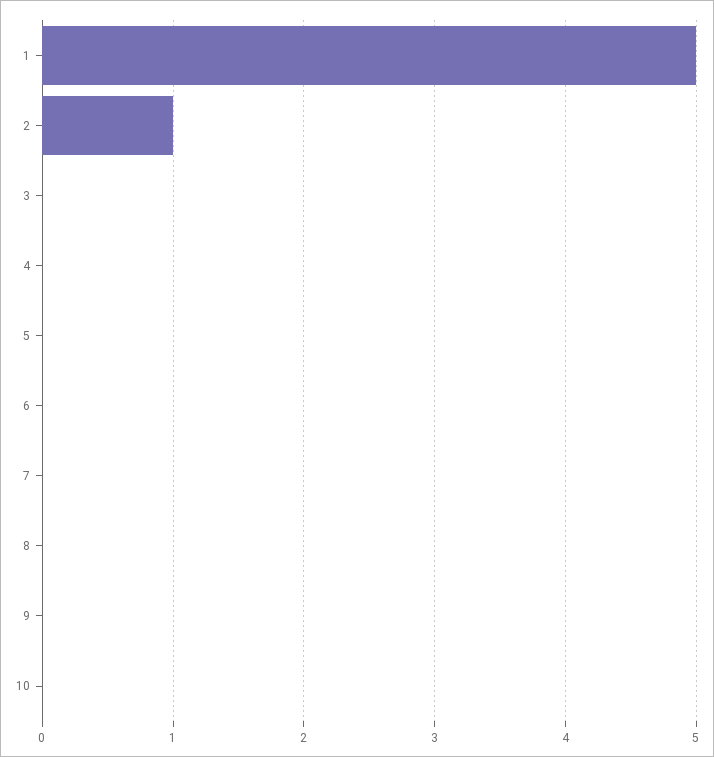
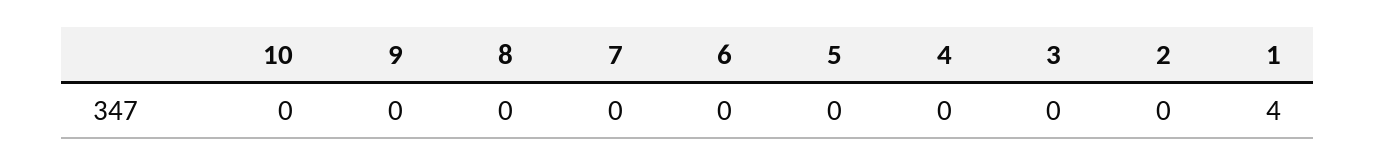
  {
-   "1": 5,
+   "1": 4,
-   "2": 1,
+   "2": 0,
    "3": 0,
    "4": 0,
    "5": 0,
    "6": 0,
    "7": 0,
    "8": 0,
    "9": 0,
    "10": 0
  }

